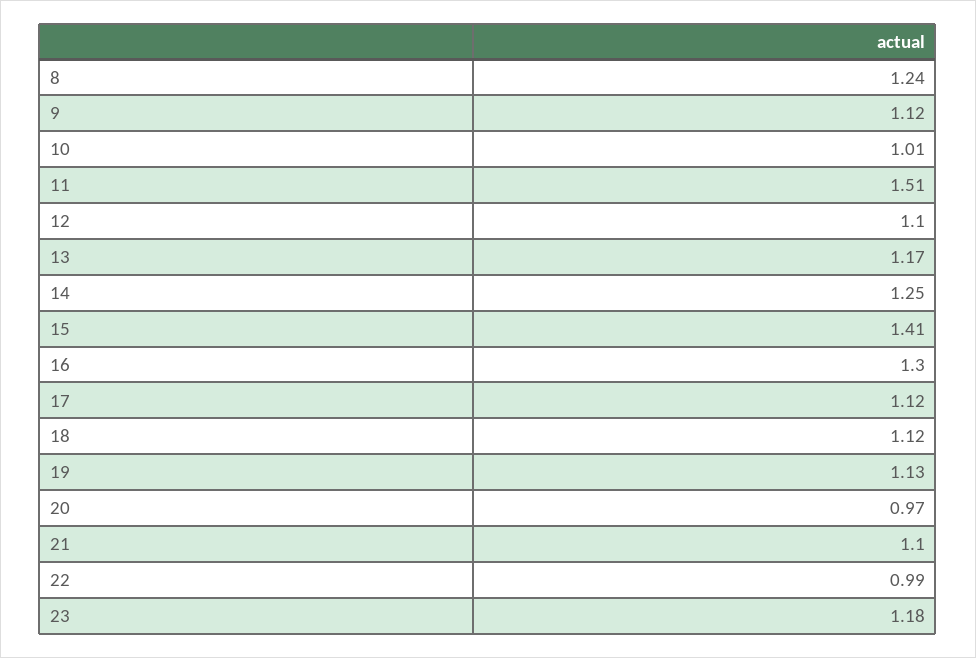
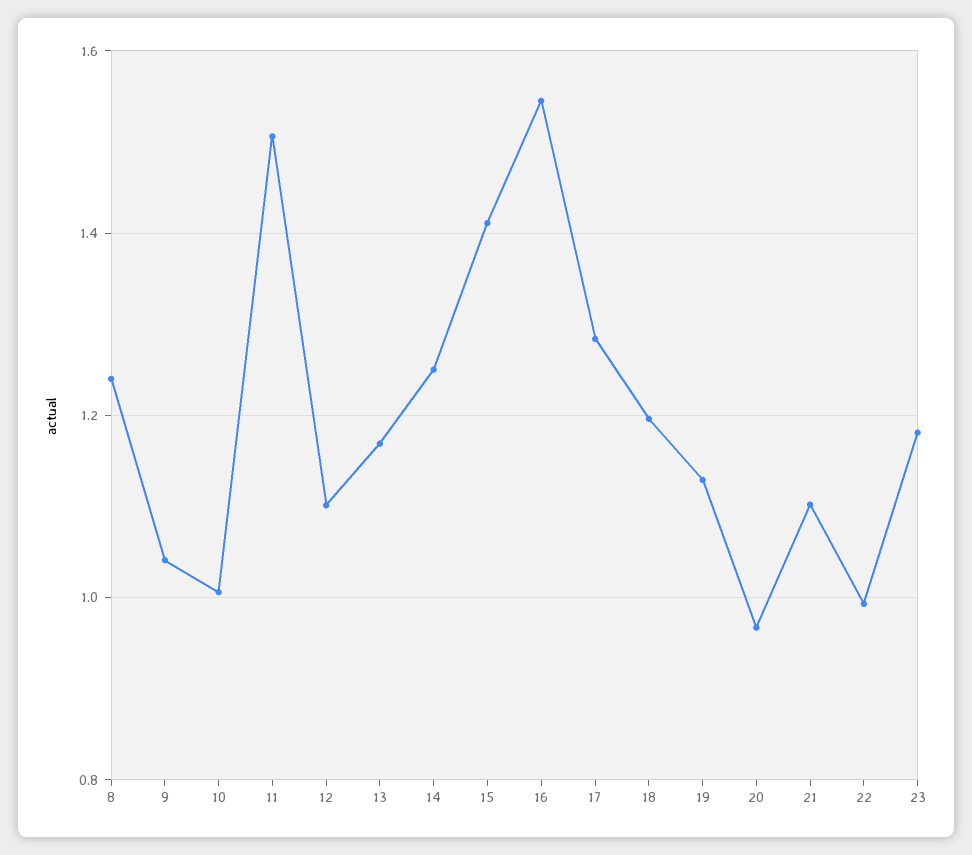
  {
    "8": 1.24,
-   "9": 1.12,
+   "9": 1.04,
    "10": 1.01,
    "11": 1.51,
    "12": 1.1,
    "13": 1.17,
    "14": 1.25,
    "15": 1.41,
-   "16": 1.3,
+   "16": 1.54,
-   "17": 1.12,
+   "17": 1.28,
-   "18": 1.12,
+   "18": 1.2,
    "19": 1.13,
    "20": 0.97,
    "21": 1.1,
    "22": 0.99,
    "23": 1.18
  }

